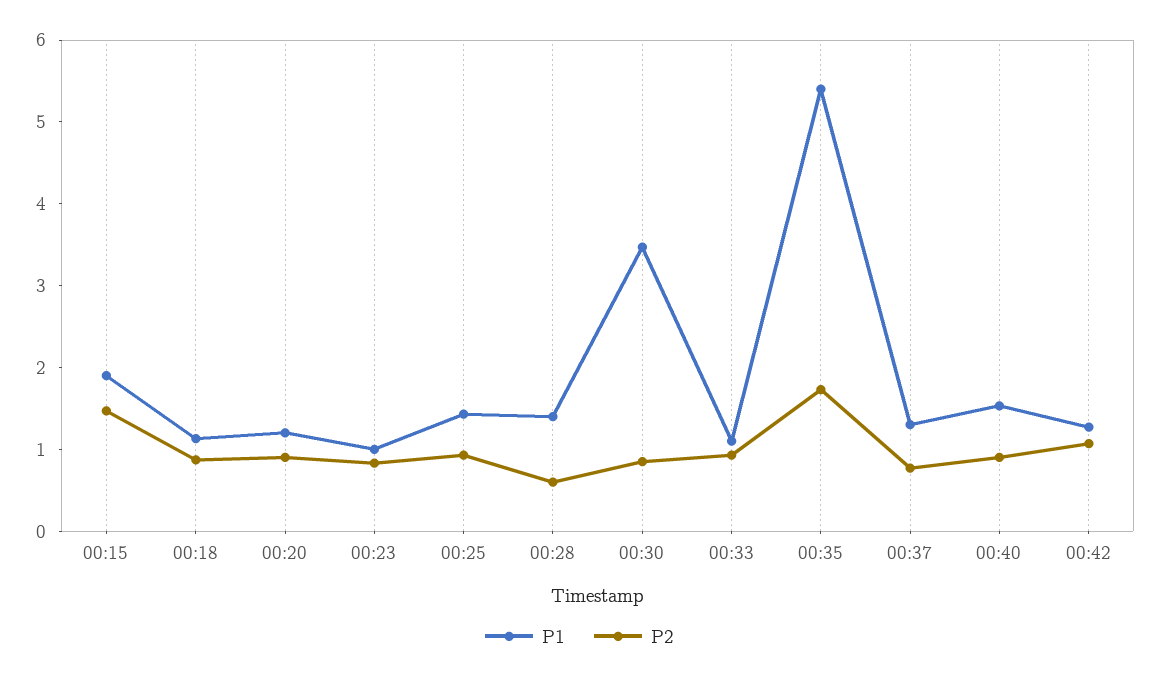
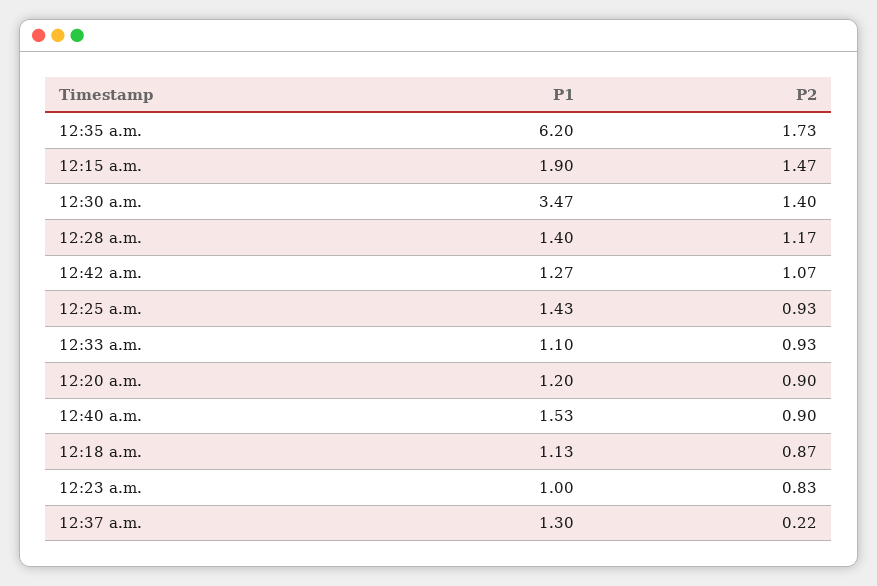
  {
    "P1": {
      "00:15": 1.9,
      "00:18": 1.13,
      "00:20": 1.2,
      "00:23": 1,
      "00:25": 1.43,
      "00:28": 1.4,
      "00:30": 3.47,
      "00:33": 1.1,
-     "00:35": 5.4,
+     "00:35": 6.2,
      "00:37": 1.3,
      "00:40": 1.53,
      "00:42": 1.27
    },
    "P2": {
      "00:15": 1.47,
      "00:18": 0.87,
      "00:20": 0.9,
      "00:23": 0.83,
      "00:25": 0.93,
-     "00:28": 0.6,
+     "00:28": 1.17,
-     "00:30": 0.8,
+     "00:30": 1.4,
      "00:33": 0.93,
      "00:35": 1.73,
-     "00:37": 0.8,
+     "00:37": 0.22,
      "00:40": 0.9,
      "00:42": 1.07
    }
  }

